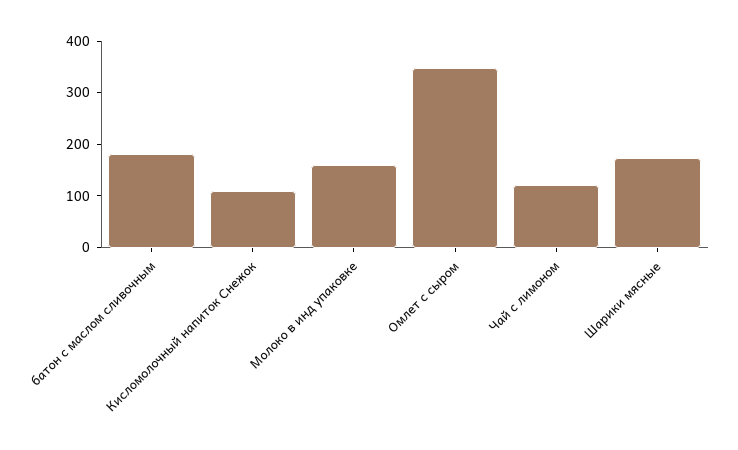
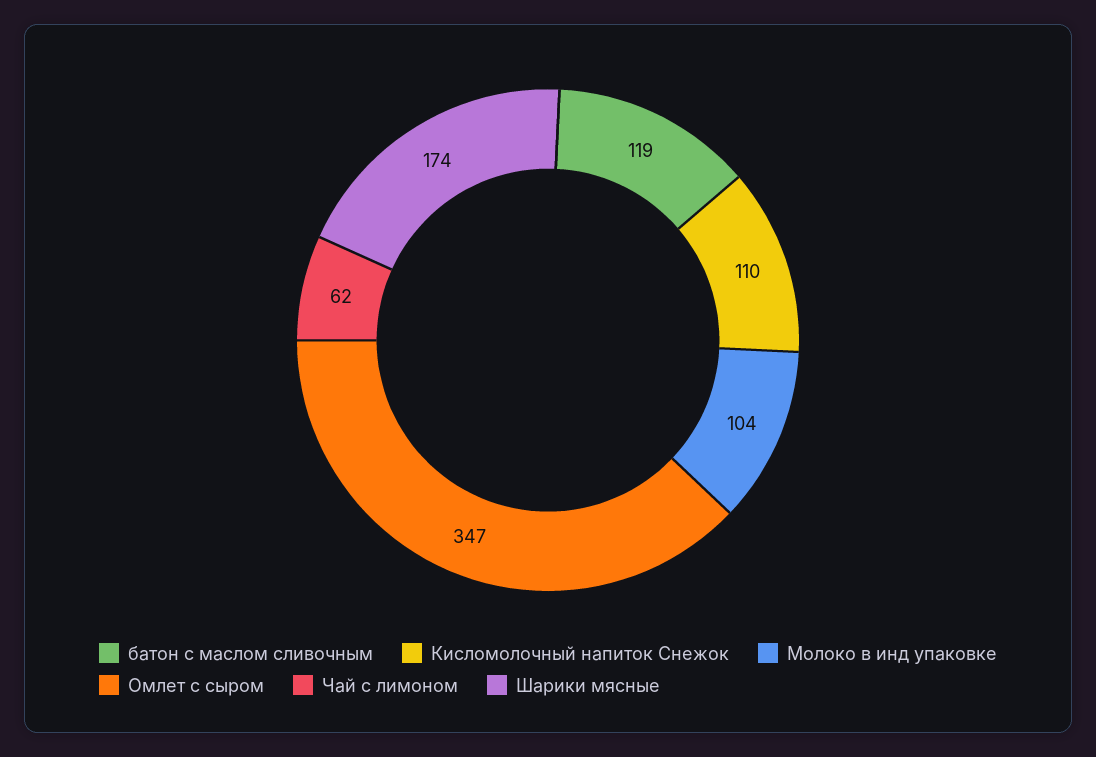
  {
-   "батон с маслом сливочным": 180,
+   "батон с маслом сливочным": 119,
    "Кисломолочный напиток Снежок": 110,
-   "Молоко в инд упаковке": 160,
+   "Молоко в инд упаковке": 104,
    "Омлет с сыром": 347,
-   "Чай с лимоном": 120,
+   "Чай с лимоном": 62,
    "Шарики мясные": 174
  }

